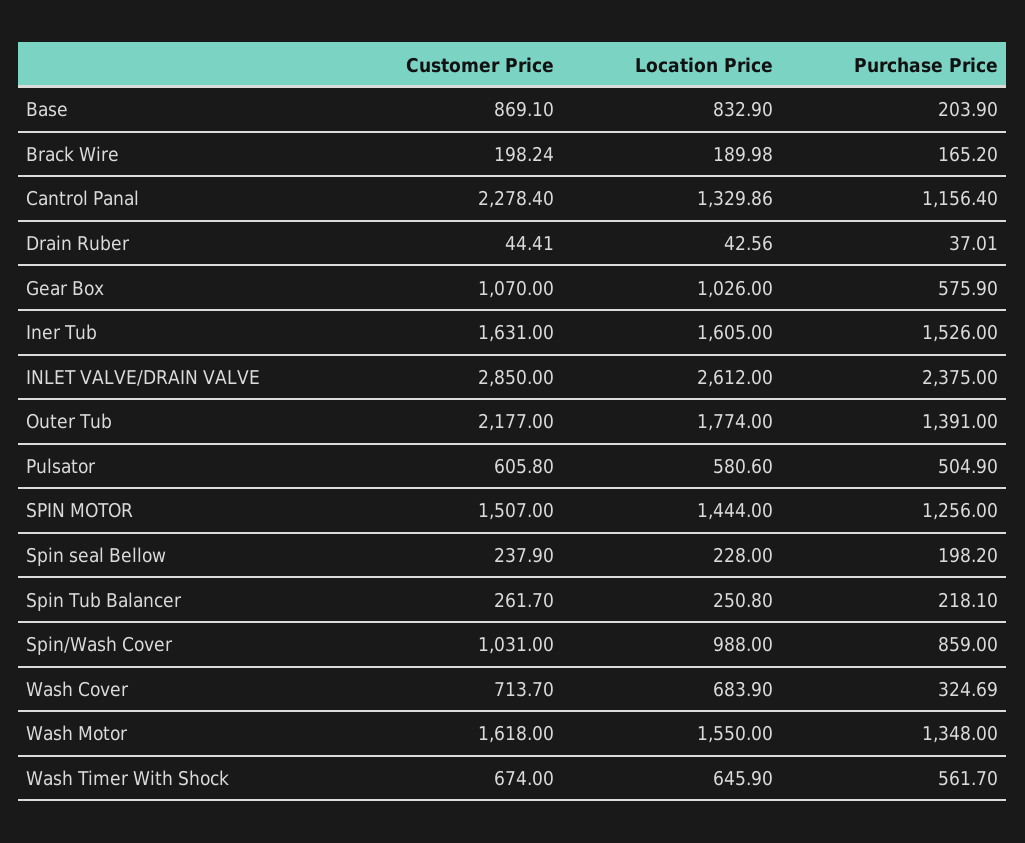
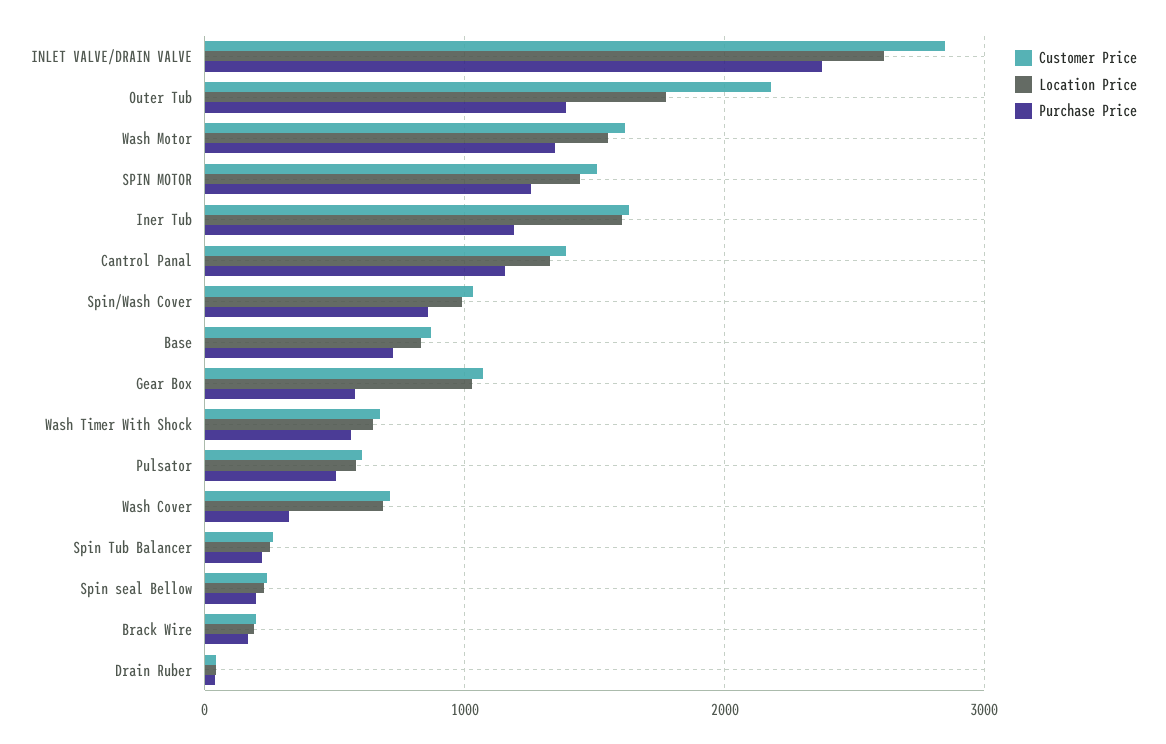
  {
    "Customer Price": {
      "Base": 869.1,
      "Brack Wire": 198.24,
-     "Cantrol Panal": 2278.4,
+     "Cantrol Panal": 1400,
      "Drain Ruber": 44.41,
      "Gear Box": 1070,
      "Iner Tub": 1631,
      "INLET VALVE/DRAIN VALVE": 2850,
      "Outer Tub": 2177,
      "Pulsator": 605.8,
      "SPIN MOTOR": 1507,
      "Spin seal Bellow": 237.9,
      "Spin Tub Balancer": 261.7,
      "Spin/Wash Cover": 1031,
      "Wash Cover": 713.7,
      "Wash Motor": 1618,
      "Wash Timer With Shock": 674
    },
    "Location Price": {
      "Base": 832.9,
      "Brack Wire": 189.98,
      "Cantrol Panal": 1329.86,
      "Drain Ruber": 42.56,
      "Gear Box": 1026,
      "Iner Tub": 1605,
      "INLET VALVE/DRAIN VALVE": 2612,
      "Outer Tub": 1774,
      "Pulsator": 580.6,
      "SPIN MOTOR": 1444,
      "Spin seal Bellow": 228,
      "Spin Tub Balancer": 250.8,
      "Spin/Wash Cover": 988,
      "Wash Cover": 683.9,
      "Wash Motor": 1550,
      "Wash Timer With Shock": 645.9
    },
    "Purchase Price": {
-     "Base": 203.9,
+     "Base": 700,
      "Brack Wire": 165.2,
      "Cantrol Panal": 1156.4,
      "Drain Ruber": 37.01,
      "Gear Box": 575.9,
-     "Iner Tub": 1526,
+     "Iner Tub": 1200,
      "INLET VALVE/DRAIN VALVE": 2375,
      "Outer Tub": 1391,
      "Pulsator": 504.9,
      "SPIN MOTOR": 1256,
      "Spin seal Bellow": 198.2,
      "Spin Tub Balancer": 218.1,
      "Spin/Wash Cover": 859,
      "Wash Cover": 324.69,
      "Wash Motor": 1348,
      "Wash Timer With Shock": 561.7
    }
  }

